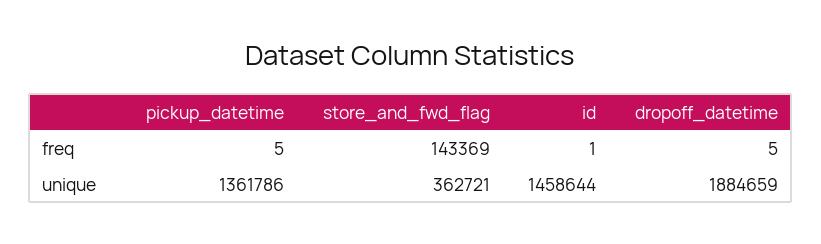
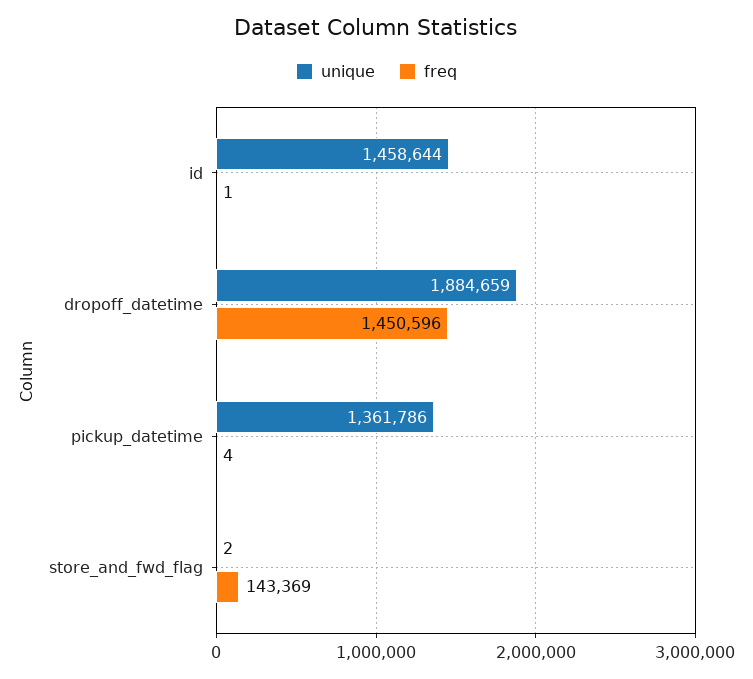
  {
    "freq": {
-     "pickup_datetime": 5,
+     "pickup_datetime": 4,
      "store_and_fwd_flag": 143369,
      "id": 1,
-     "dropoff_datetime": 5
+     "dropoff_datetime": 1450596
    },
    "unique": {
      "pickup_datetime": 1361786,
-     "store_and_fwd_flag": 362721,
+     "store_and_fwd_flag": 2,
      "id": 1458644,
      "dropoff_datetime": 1884659
    }
  }

